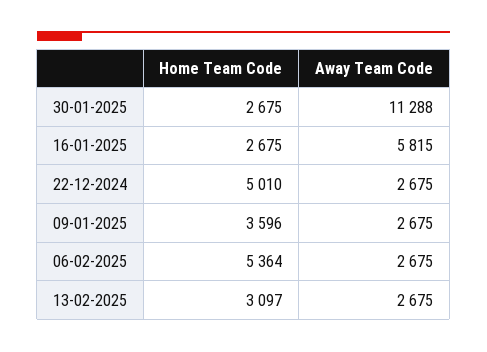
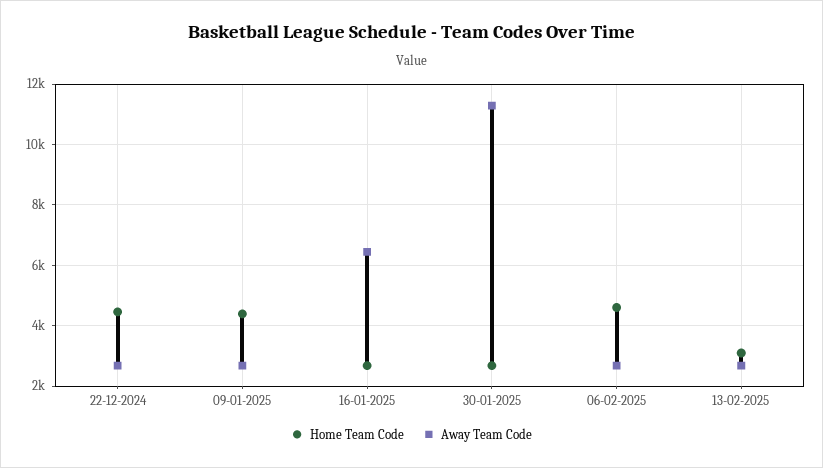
  {
    "Home Team Code": {
      "30-01-2025": 2675,
      "16-01-2025": 2675,
-     "22-12-2024": 5010,
+     "22-12-2024": 4400,
-     "09-01-2025": 3596,
+     "09-01-2025": 4400,
-     "06-02-2025": 5364,
+     "06-02-2025": 4600,
      "13-02-2025": 3097
    },
    "Away Team Code": {
      "30-01-2025": 11288,
-     "16-01-2025": 5815,
+     "16-01-2025": 6400,
      "22-12-2024": 2675,
      "09-01-2025": 2675,
      "06-02-2025": 2675,
      "13-02-2025": 2675
    }
  }

